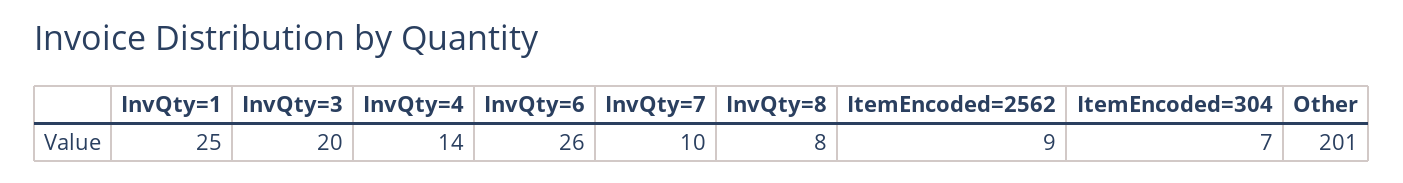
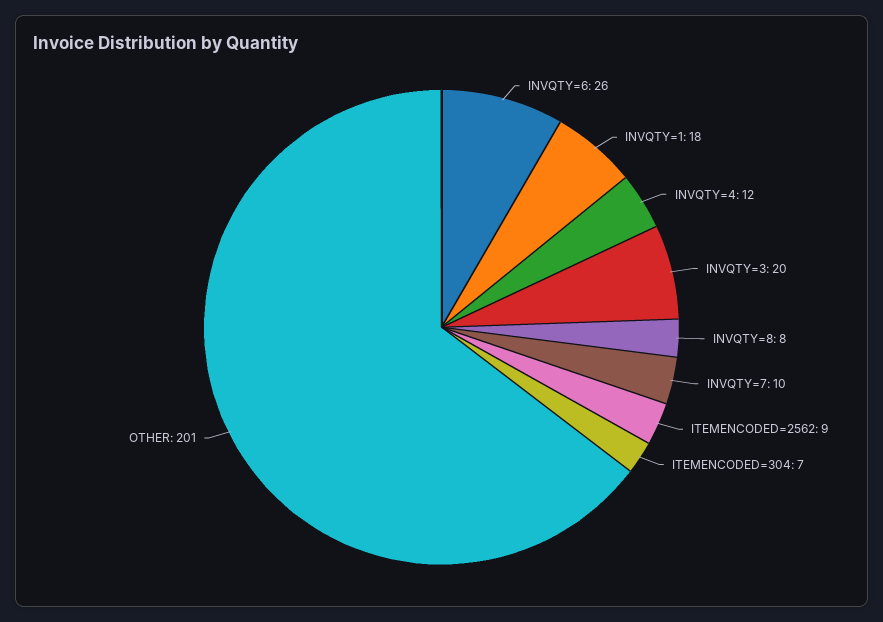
  {
-   "InvQty=1": 25,
+   "InvQty=1": 18,
    "InvQty=3": 20,
-   "InvQty=4": 14,
+   "InvQty=4": 12,
    "InvQty=6": 26,
    "InvQty=7": 10,
    "InvQty=8": 8,
    "ItemEncoded=2562": 9,
    "ItemEncoded=304": 7,
    "Other": 201
  }

